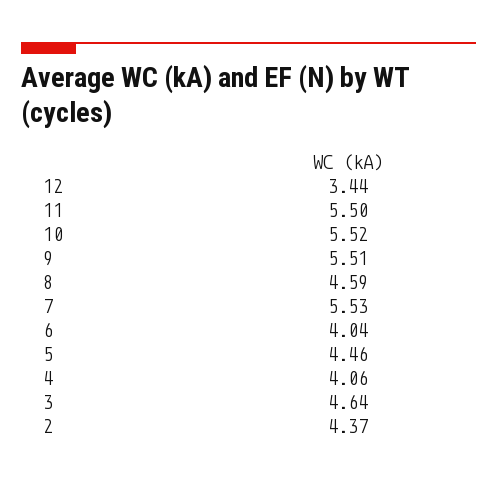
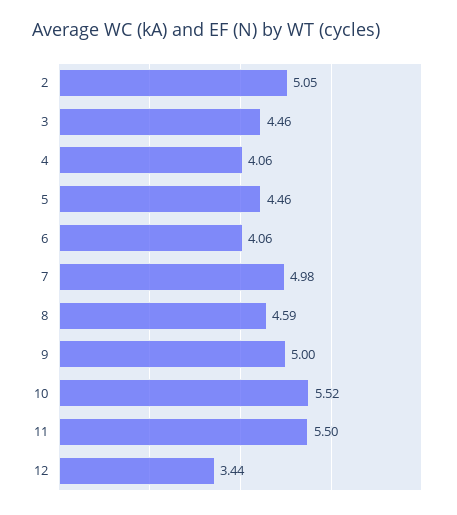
  {
    "12": 3.44,
    "11": 5.5,
    "10": 5.52,
-   "9": 5.51,
+   "9": 5,
    "8": 4.59,
-   "7": 5.53,
+   "7": 4.98,
-   "6": 4.04,
+   "6": 4.06,
    "5": 4.46,
    "4": 4.06,
-   "3": 4.64,
+   "3": 4.46,
-   "2": 4.37
+   "2": 5.05
  }

